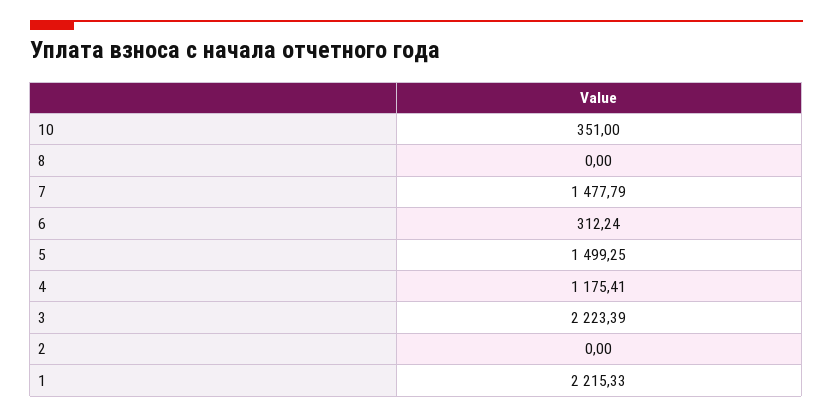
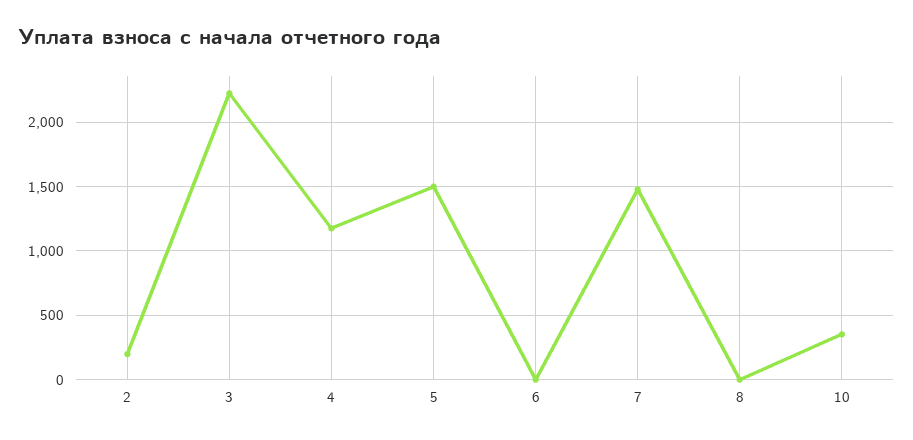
  {
    "10": 351,
    "8": 0,
    "7": 1477.79,
-   "6": 312.24,
+   "6": 0,
    "5": 1499.25,
    "4": 1175.41,
    "3": 2223.39,
-   "2": 0,
+   "2": 200
-   "1": 2215.33
  }

